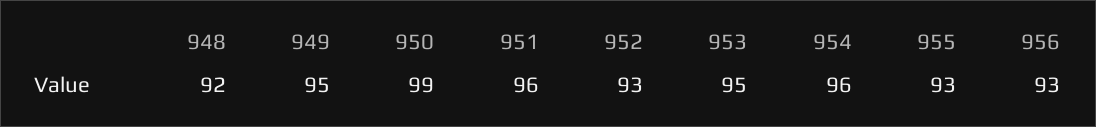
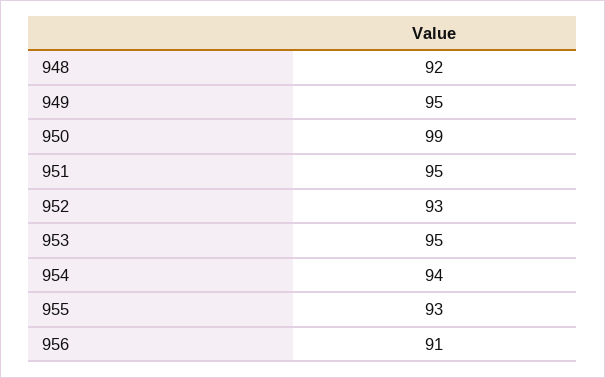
  {
    "948": 92,
    "949": 95,
    "950": 99,
-   "951": 96,
+   "951": 95,
    "952": 93,
    "953": 95,
-   "954": 96,
+   "954": 94,
    "955": 93,
-   "956": 93
+   "956": 91
  }

